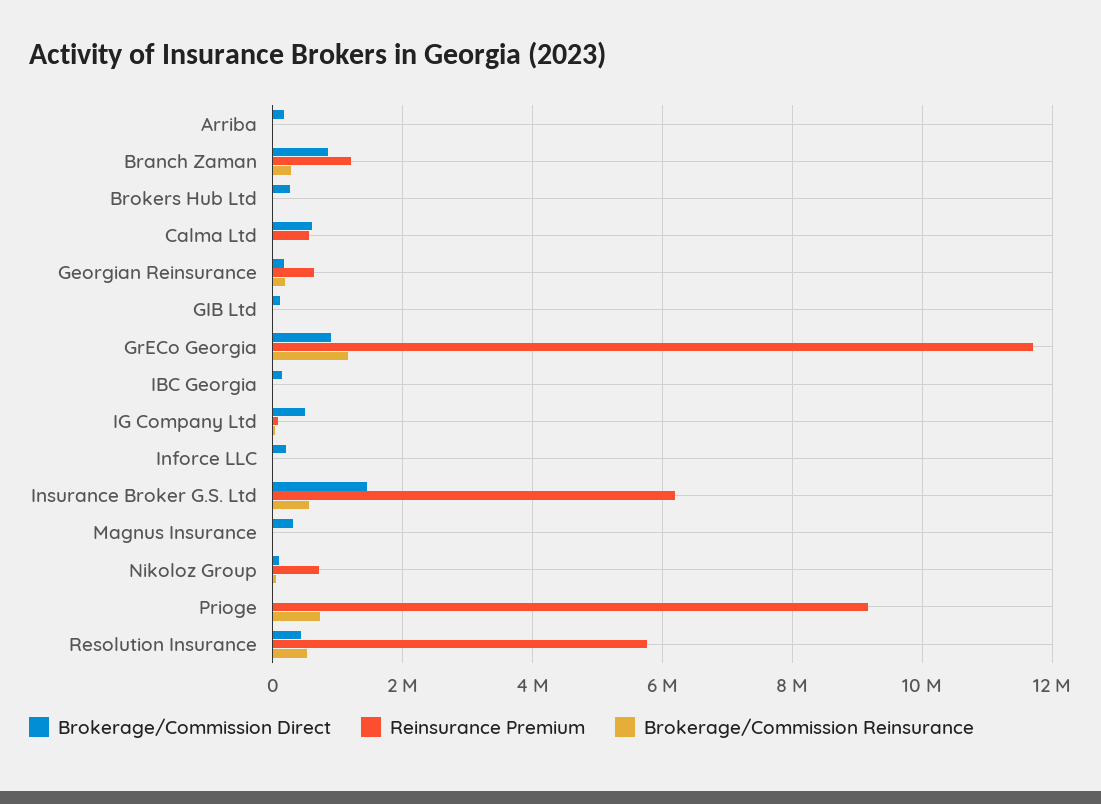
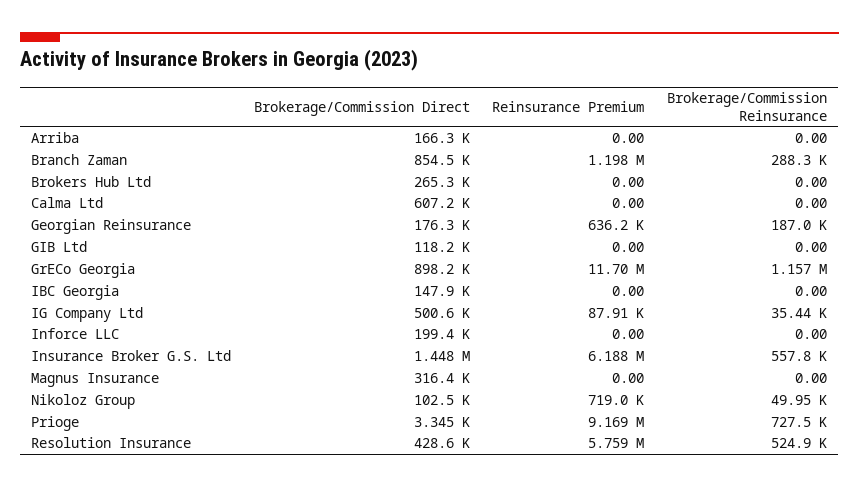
  {
    "Brokerage/Commission Direct": {
      "Arriba": 166300,
      "Branch Zaman": 854500,
      "Brokers Hub Ltd": 265300,
      "Calma Ltd": 607200,
      "Georgian Reinsurance": 176300,
      "GIB Ltd": 118200,
      "GrECo Georgia": 898200,
      "IBC Georgia": 147900,
      "IG Company Ltd": 500600,
      "Inforce LLC": 199400,
      "Insurance Broker G.S. Ltd": 1448000,
      "Magnus Insurance": 316400,
      "Nikoloz Group": 102500,
      "Prioge": 3345,
      "Resolution Insurance": 428600
    },
    "Reinsurance Premium": {
      "Arriba": 0,
      "Branch Zaman": 1198000,
      "Brokers Hub Ltd": 0,
-     "Calma Ltd": 600000,
+     "Calma Ltd": 0,
      "Georgian Reinsurance": 636200,
      "GIB Ltd": 0,
      "GrECo Georgia": 11700000,
      "IBC Georgia": 0,
      "IG Company Ltd": 87910,
      "Inforce LLC": 0,
      "Insurance Broker G.S. Ltd": 6188000,
      "Magnus Insurance": 0,
      "Nikoloz Group": 719000,
      "Prioge": 9169000,
      "Resolution Insurance": 5759000
    },
    "Brokerage/Commission Reinsurance": {
      "Arriba": 0,
      "Branch Zaman": 288300,
      "Brokers Hub Ltd": 0,
      "Calma Ltd": 0,
      "Georgian Reinsurance": 187000,
      "GIB Ltd": 0,
      "GrECo Georgia": 1157000,
      "IBC Georgia": 0,
      "IG Company Ltd": 35440,
      "Inforce LLC": 0,
      "Insurance Broker G.S. Ltd": 557800,
      "Magnus Insurance": 0,
      "Nikoloz Group": 49950,
      "Prioge": 727500,
      "Resolution Insurance": 524900
    }
  }

